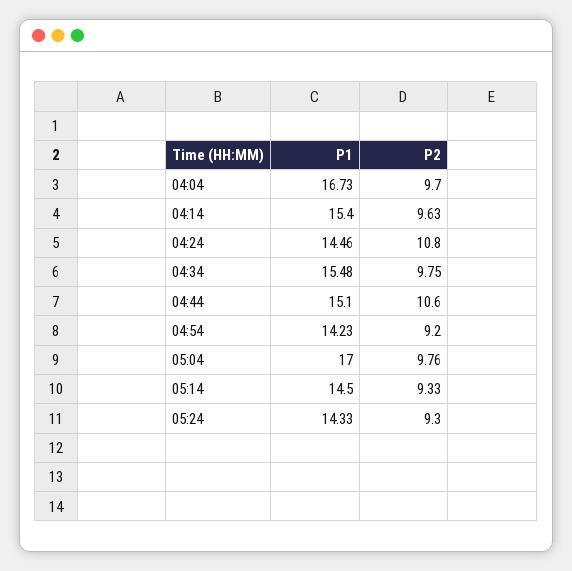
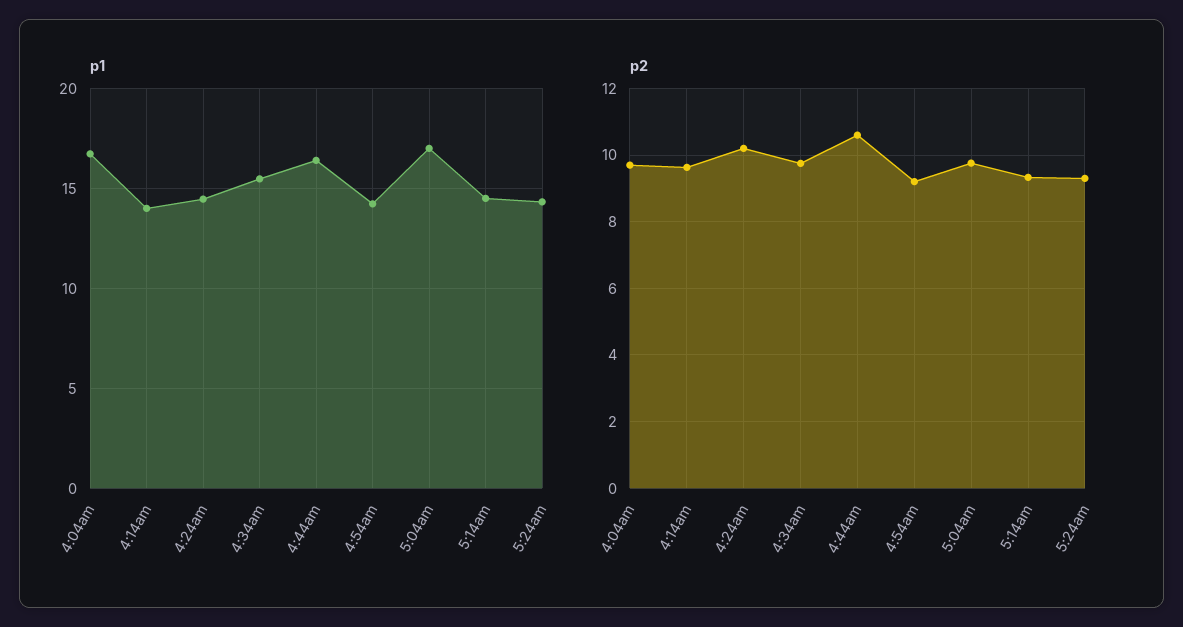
  {
    "P1": {
      "04:04": 16.73,
-     "04:14": 15.4,
+     "04:14": 14,
      "04:24": 14.46,
      "04:34": 15.48,
-     "04:44": 15.1,
+     "04:44": 16.5,
      "04:54": 14.23,
      "05:04": 17,
      "05:14": 14.5,
      "05:24": 14.33
    },
    "P2": {
      "04:04": 9.7,
      "04:14": 9.63,
-     "04:24": 10.8,
+     "04:24": 10.2,
      "04:34": 9.75,
      "04:44": 10.6,
      "04:54": 9.2,
      "05:04": 9.76,
      "05:14": 9.33,
      "05:24": 9.3
    }
  }

